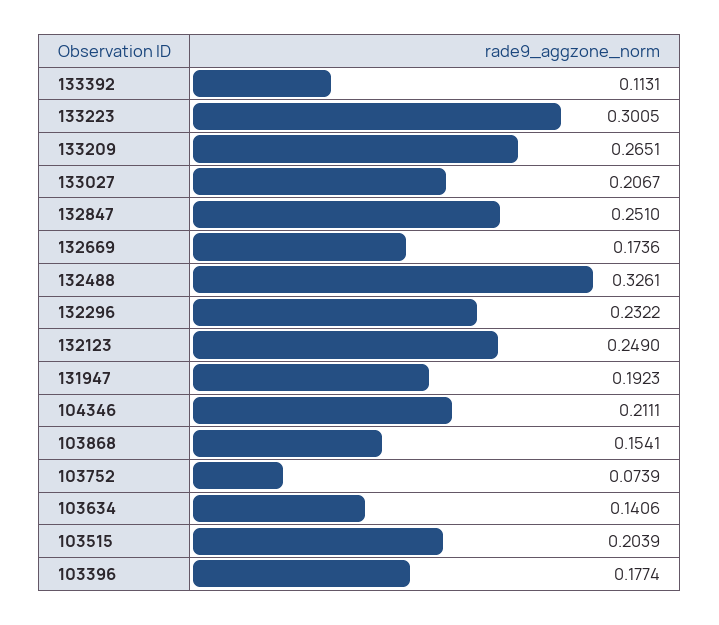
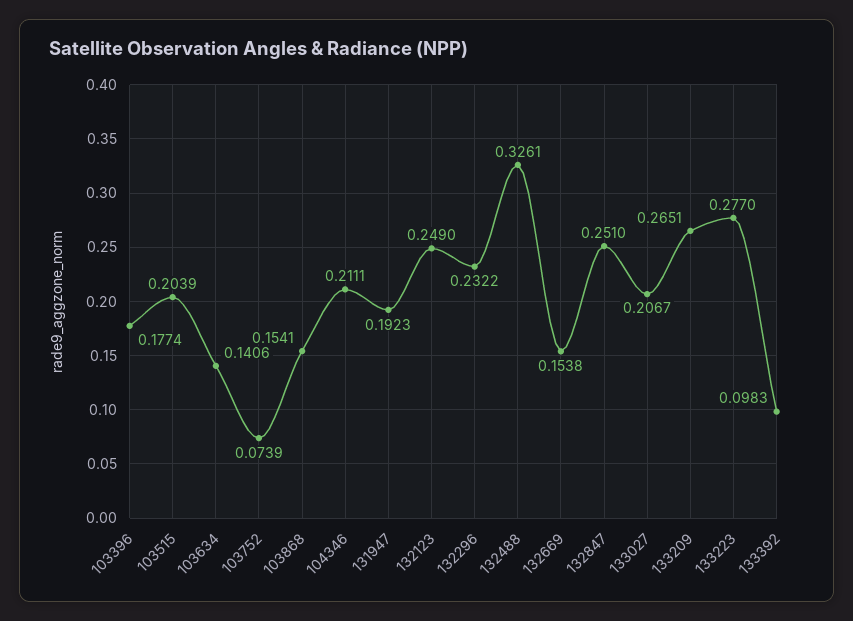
  {
-   "133392": 0.1131,
+   "133392": 0.0983,
-   "133223": 0.3005,
+   "133223": 0.277,
    "133209": 0.2651,
    "133027": 0.2067,
    "132847": 0.251,
-   "132669": 0.1736,
+   "132669": 0.1538,
    "132488": 0.3261,
    "132296": 0.2322,
    "132123": 0.249,
    "131947": 0.1923,
    "104346": 0.2111,
    "103868": 0.1541,
    "103752": 0.0739,
    "103634": 0.1406,
    "103515": 0.2039,
    "103396": 0.1774
  }

